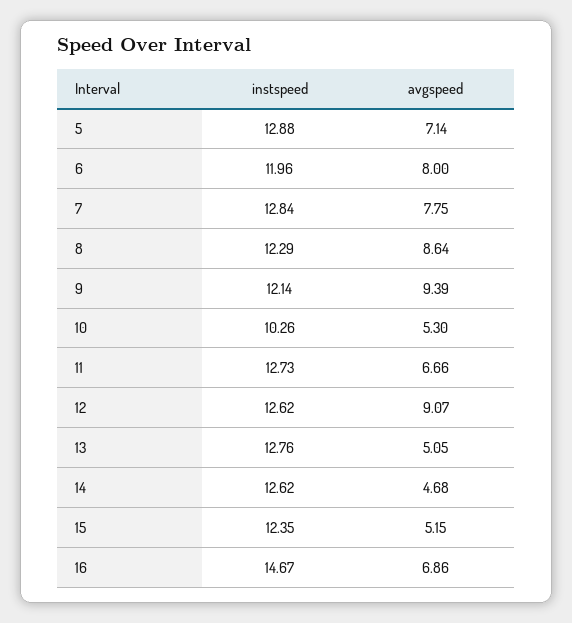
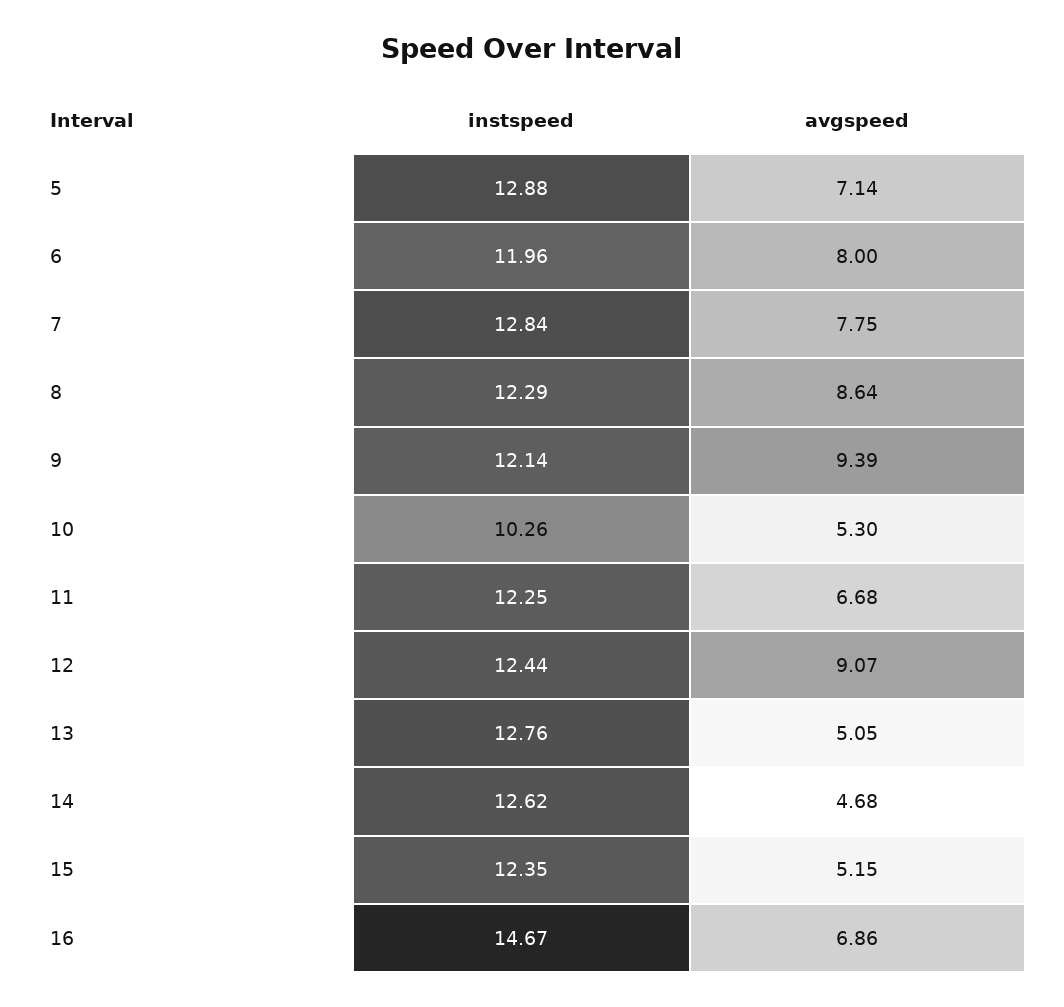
  {
    "instspeed": {
      "5": 12.88,
      "6": 11.96,
      "7": 12.84,
      "8": 12.29,
      "9": 12.14,
      "10": 10.26,
-     "11": 12.73,
+     "11": 12.25,
-     "12": 12.62,
+     "12": 12.44,
      "13": 12.76,
      "14": 12.62,
      "15": 12.35,
      "16": 14.67
    },
    "avgspeed": {
      "5": 7.14,
      "6": 8,
      "7": 7.75,
      "8": 8.64,
      "9": 9.39,
      "10": 5.3,
-     "11": 6.66,
+     "11": 6.68,
      "12": 9.07,
      "13": 5.05,
      "14": 4.68,
      "15": 5.15,
      "16": 6.86
    }
  }

